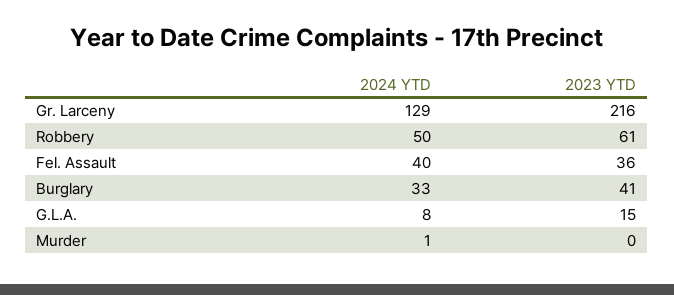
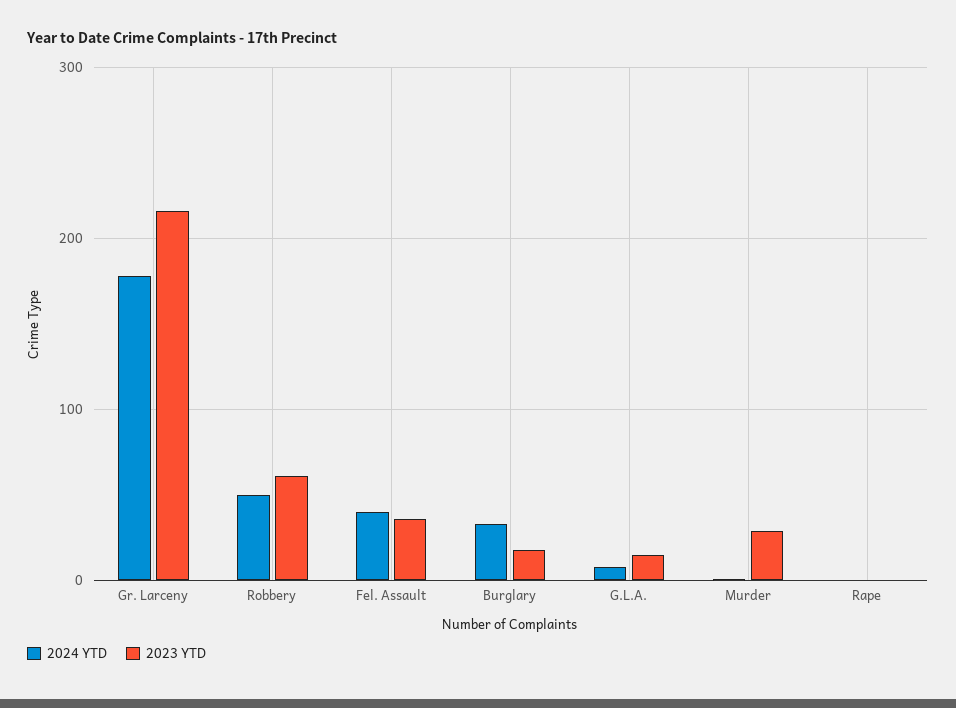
  {
    "2024 YTD": {
-     "Gr. Larceny": 129,
+     "Gr. Larceny": 180,
      "Robbery": 50,
      "Fel. Assault": 40,
      "Burglary": 33,
      "G.L.A.": 8,
-     "Murder": 1
+     "Murder": 1,
+     "Rape": 0
    },
    "2023 YTD": {
      "Gr. Larceny": 216,
      "Robbery": 61,
      "Fel. Assault": 36,
-     "Burglary": 41,
+     "Burglary": 20,
      "G.L.A.": 15,
-     "Murder": 0
+     "Murder": 30,
+     "Rape": 0
    }
  }

